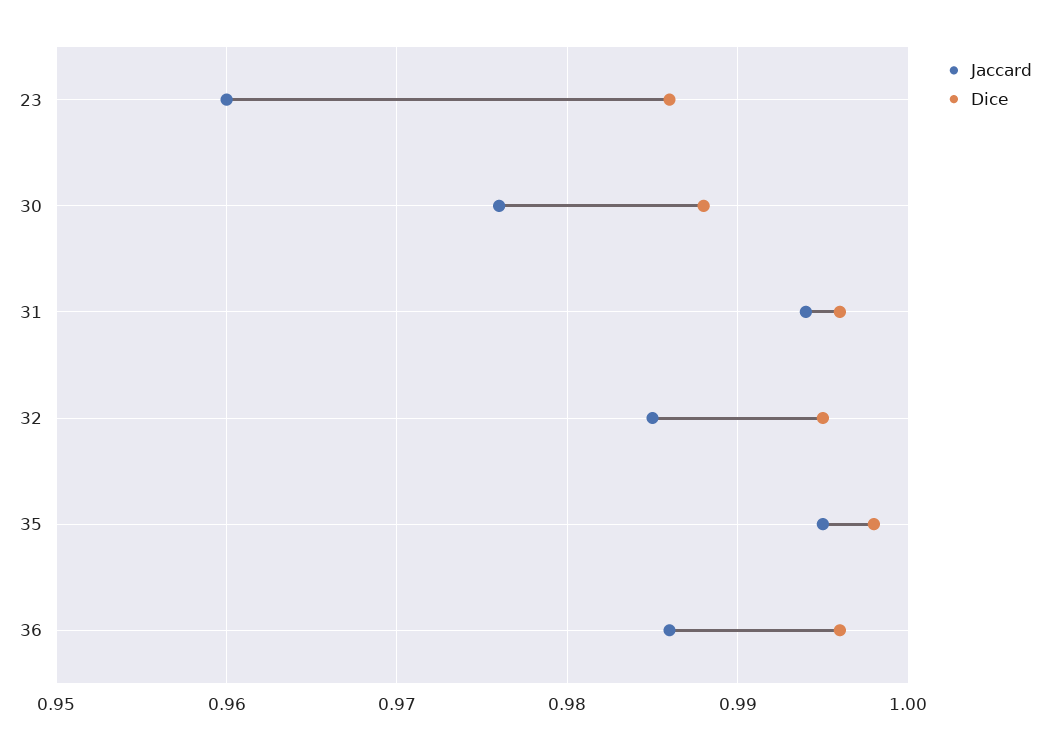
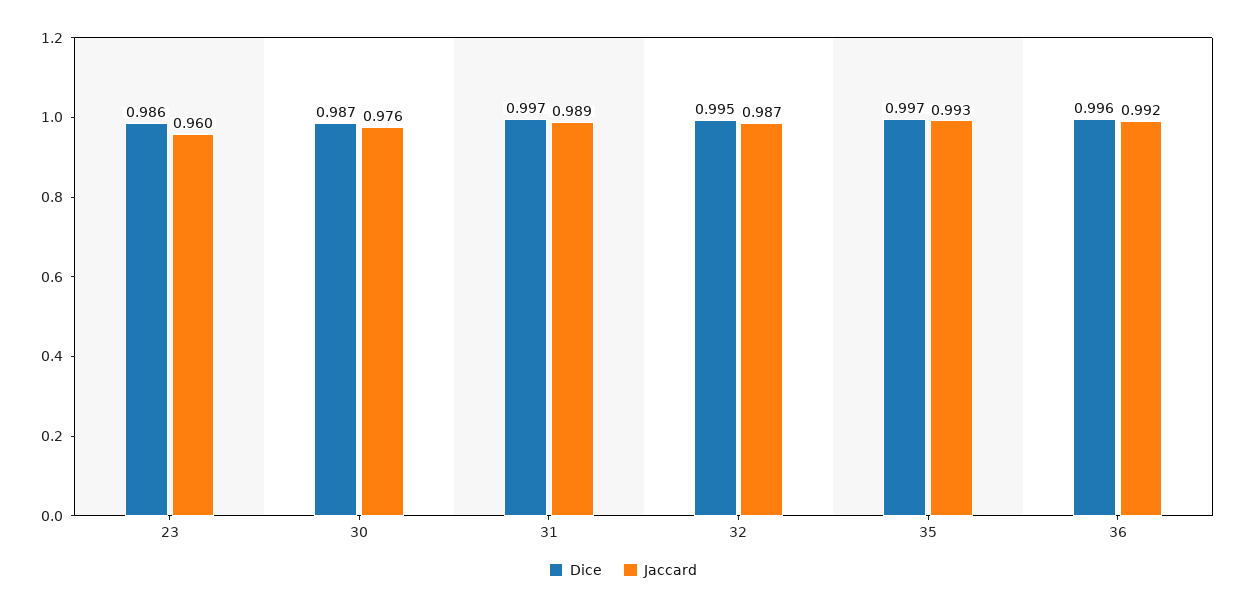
  {
    "Jaccard": {
      "23": 0.96,
      "30": 0.976,
-     "31": 0.994,
+     "31": 0.989,
-     "32": 0.985,
+     "32": 0.987,
-     "35": 0.995,
+     "35": 0.993,
-     "36": 0.986
+     "36": 0.992
    },
    "Dice": {
      "23": 0.986,
-     "30": 0.988,
+     "30": 0.987,
-     "31": 0.996,
+     "31": 0.997,
      "32": 0.995,
-     "35": 0.998,
+     "35": 0.997,
      "36": 0.996
    }
  }

